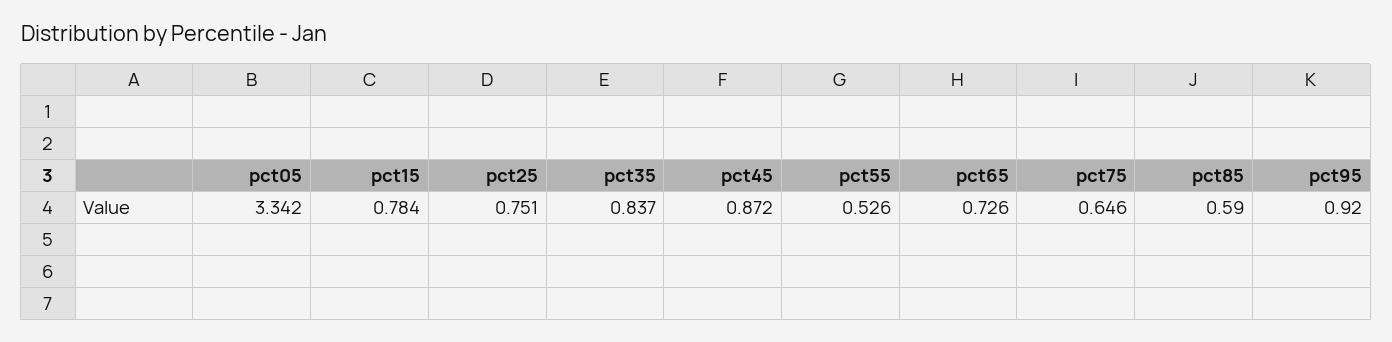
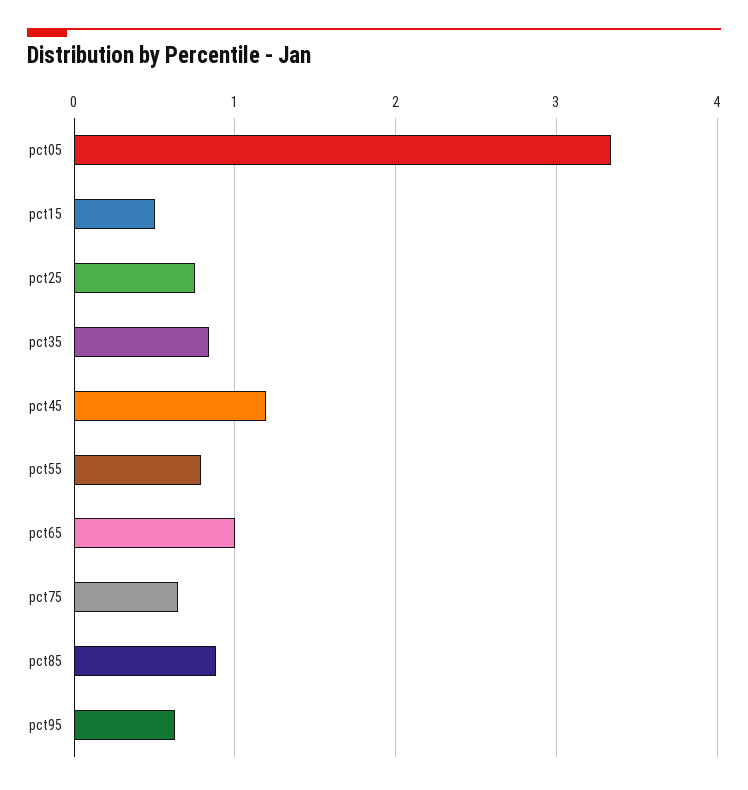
  {
    "pct05": 3.342,
-   "pct15": 0.784,
+   "pct15": 0.5,
    "pct25": 0.751,
    "pct35": 0.837,
-   "pct45": 0.872,
+   "pct45": 1.2,
-   "pct55": 0.526,
+   "pct55": 0.8,
-   "pct65": 0.726,
+   "pct65": 1,
    "pct75": 0.646,
-   "pct85": 0.59,
+   "pct85": 0.9,
-   "pct95": 0.92
+   "pct95": 0.6
  }

